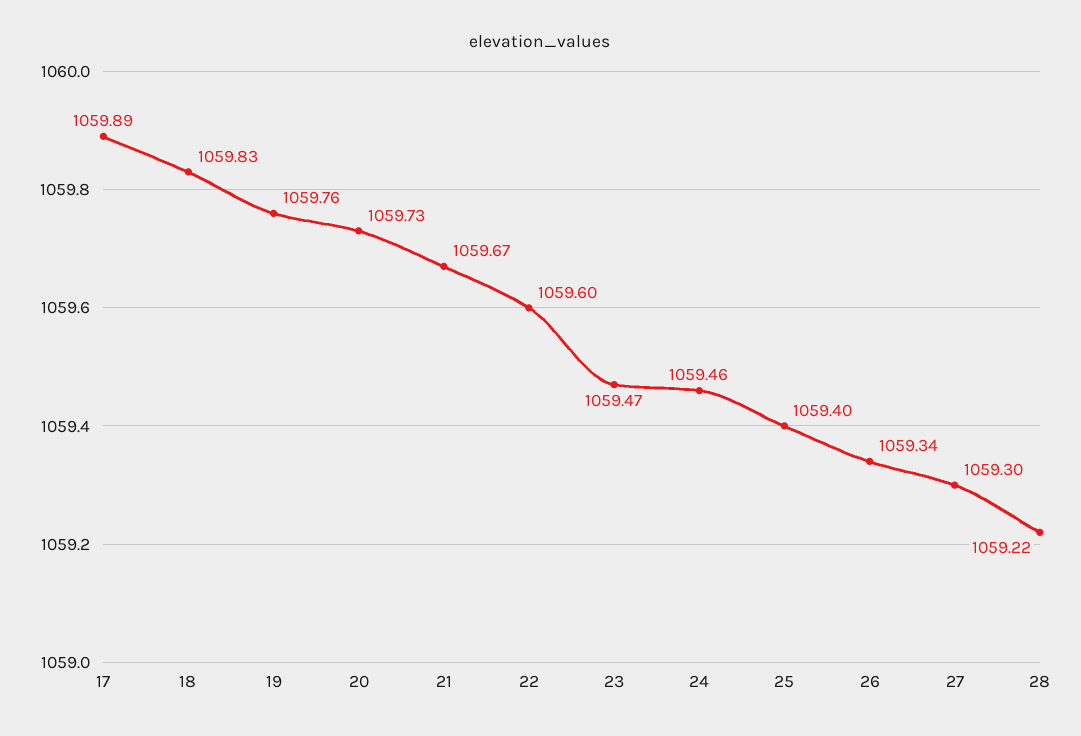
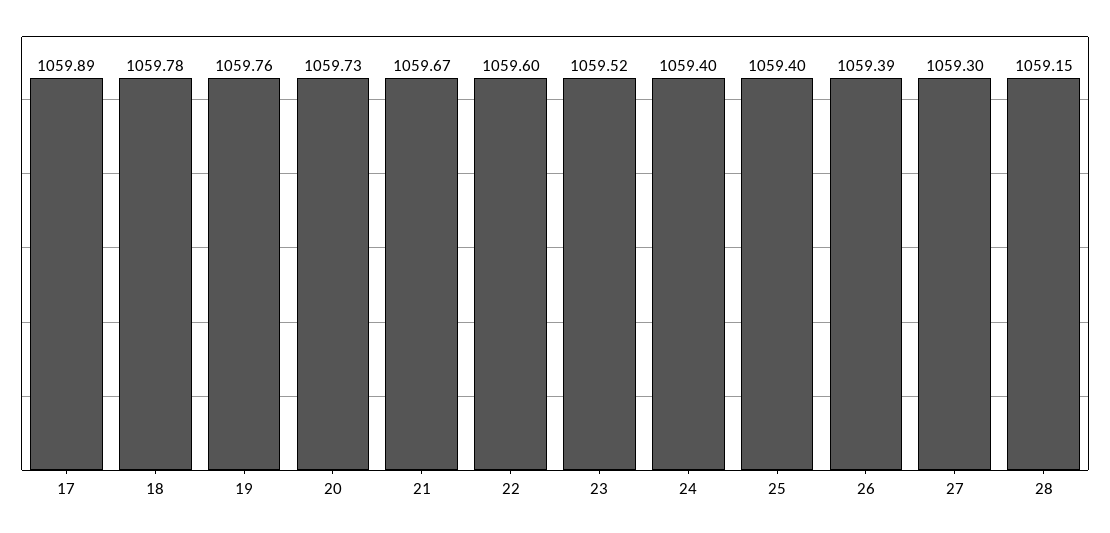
  {
    "17": 1059.89,
-   "18": 1059.83,
+   "18": 1059.78,
    "19": 1059.76,
    "20": 1059.73,
    "21": 1059.67,
    "22": 1059.6,
-   "23": 1059.47,
+   "23": 1059.52,
-   "24": 1059.46,
+   "24": 1059.4,
    "25": 1059.4,
-   "26": 1059.34,
+   "26": 1059.39,
    "27": 1059.3,
-   "28": 1059.22
+   "28": 1059.15
  }

